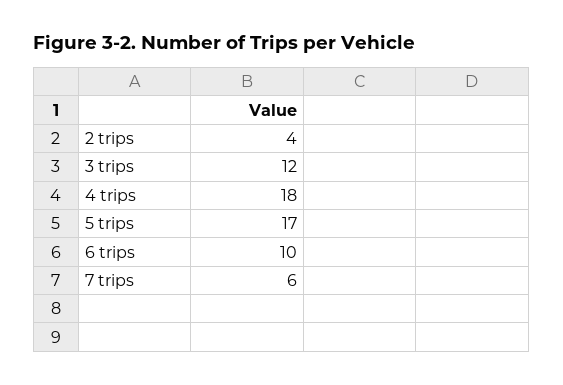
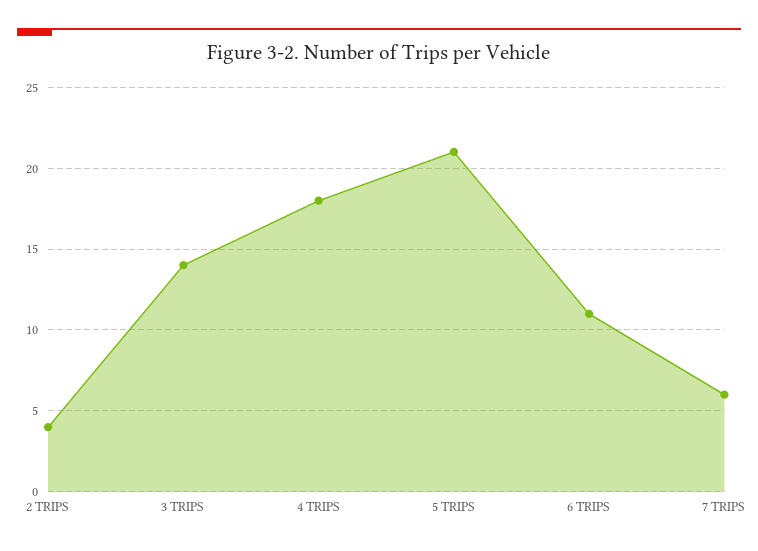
  {
    "2 trips": 4,
-   "3 trips": 12,
+   "3 trips": 14,
    "4 trips": 18,
-   "5 trips": 17,
+   "5 trips": 21,
-   "6 trips": 10,
+   "6 trips": 11,
    "7 trips": 6
  }

